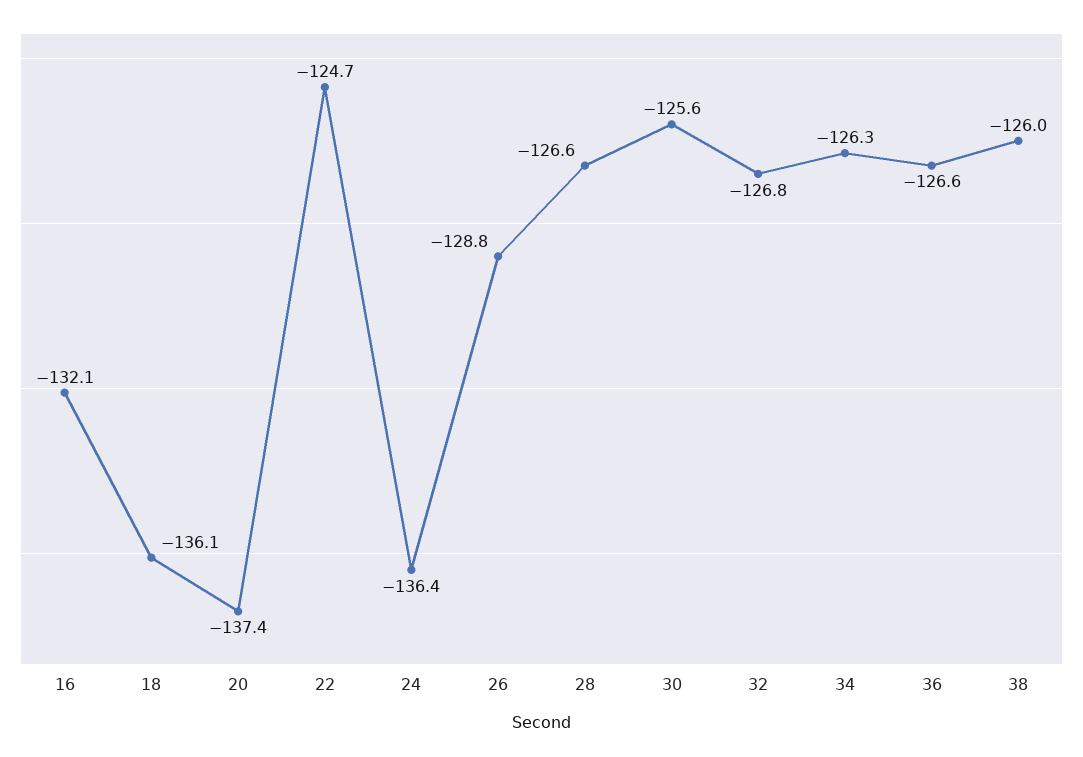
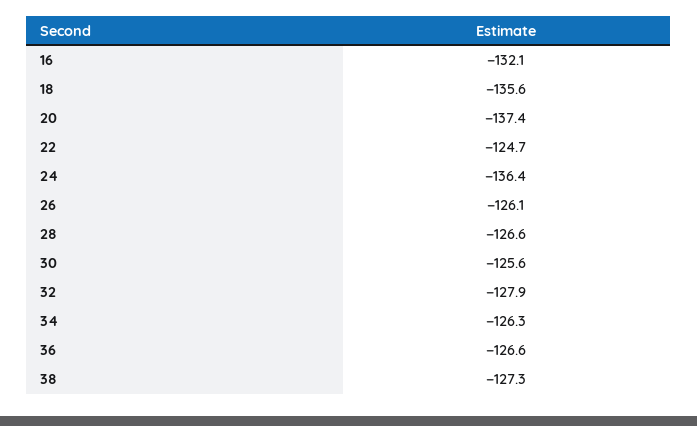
  {
    "16": -132.1,
-   "18": -136.1,
+   "18": -135.6,
    "20": -137.4,
    "22": -124.7,
    "24": -136.4,
-   "26": -128.8,
+   "26": -126.1,
    "28": -126.6,
    "30": -125.6,
-   "32": -126.8,
+   "32": -127.9,
    "34": -126.3,
    "36": -126.6,
-   "38": -126
+   "38": -127.3
  }

